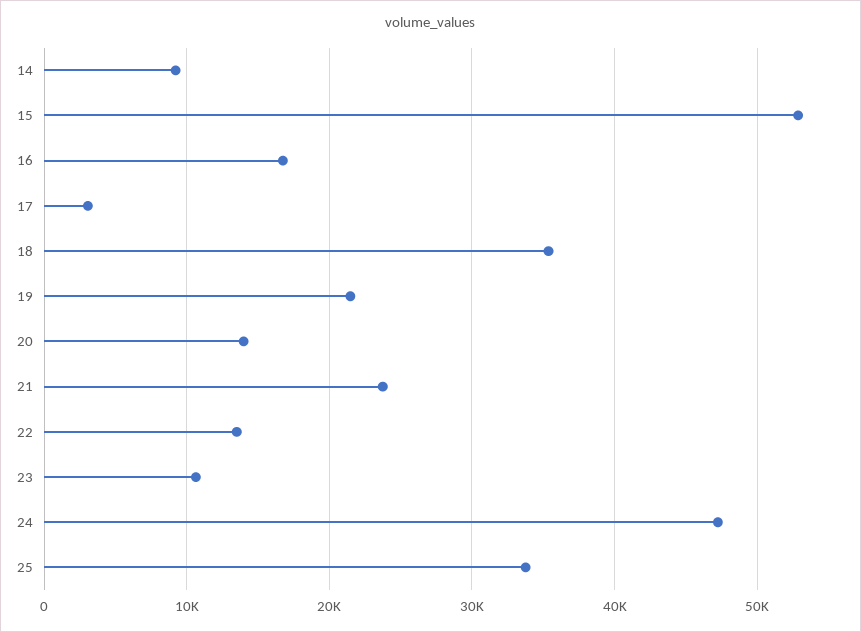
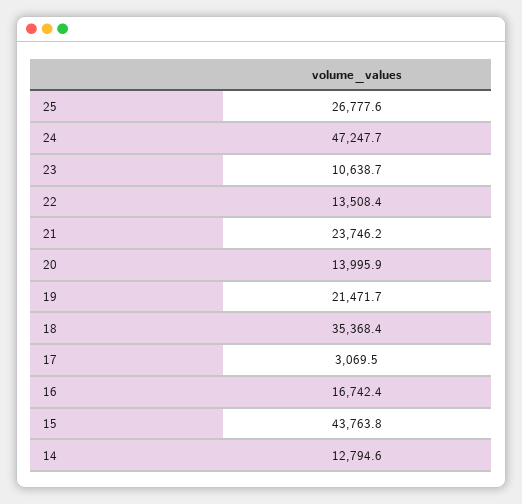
  {
-   "14": 9000,
+   "14": 12794.6,
-   "15": 53000,
+   "15": 43763.8,
    "16": 16742.4,
    "17": 3069.5,
    "18": 35368.4,
    "19": 21471.7,
    "20": 13995.9,
    "21": 23746.2,
    "22": 13508.4,
    "23": 10638.7,
    "24": 47247.7,
-   "25": 34000
+   "25": 26777.6
  }

